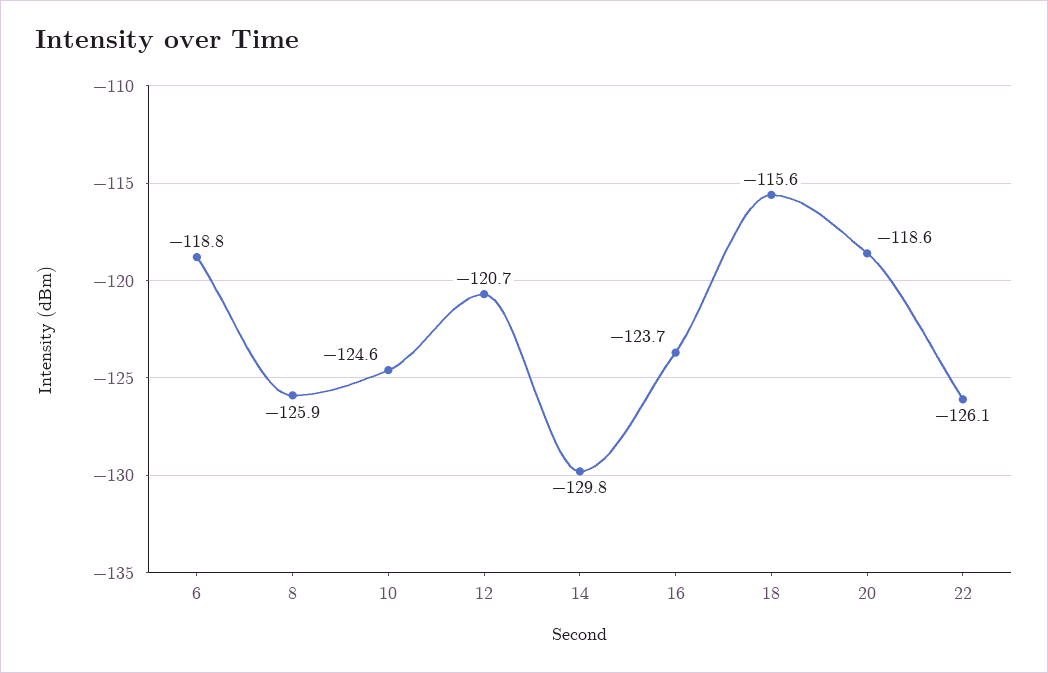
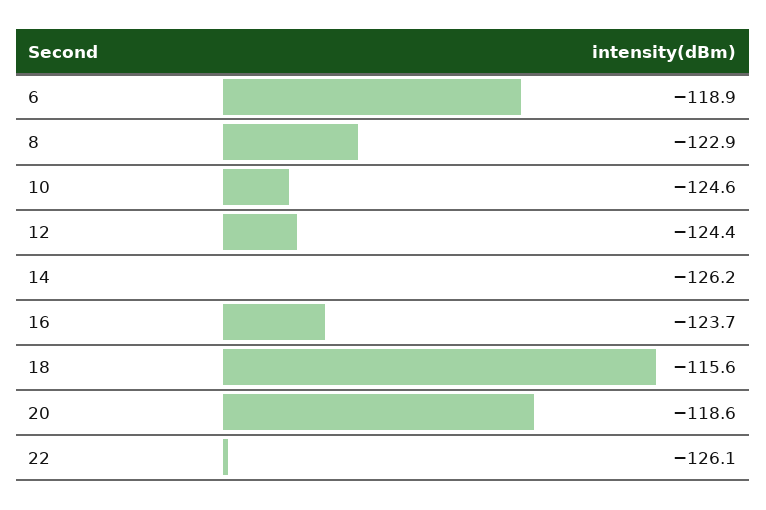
  {
-   "6": -118.8,
+   "6": -118.9,
-   "8": -125.9,
+   "8": -122.9,
    "10": -124.6,
-   "12": -120.7,
+   "12": -124.4,
-   "14": -129.8,
+   "14": -126.2,
    "16": -123.7,
    "18": -115.6,
    "20": -118.6,
    "22": -126.1
  }

